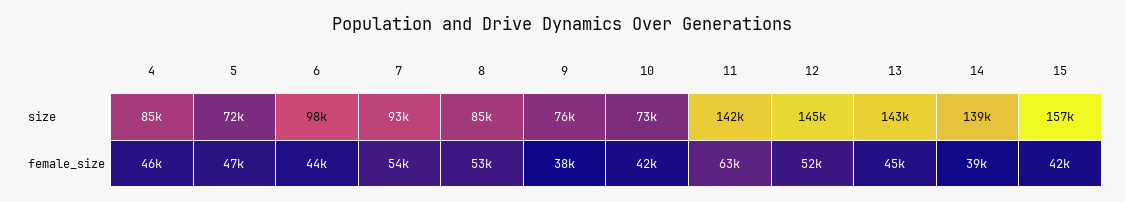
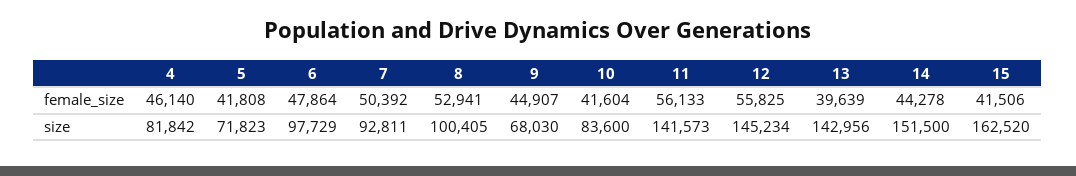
  {
    "4": {
-     "size": 85000,
+     "size": 81842,
      "female_size": 46140
    },
    "5": {
      "size": 71823,
-     "female_size": 47000
+     "female_size": 41808
    },
    "6": {
      "size": 97729,
-     "female_size": 44000
+     "female_size": 47864
    },
    "7": {
      "size": 92811,
-     "female_size": 54000
+     "female_size": 50392
    },
    "8": {
-     "size": 85000,
+     "size": 100405,
      "female_size": 52941
    },
    "9": {
-     "size": 76000,
+     "size": 68030,
-     "female_size": 38000
+     "female_size": 44907
    },
    "10": {
-     "size": 73000,
+     "size": 83600,
      "female_size": 41604
    },
    "11": {
      "size": 141573,
-     "female_size": 63000
+     "female_size": 56133
    },
    "12": {
      "size": 145234,
-     "female_size": 52000
+     "female_size": 55825
    },
    "13": {
      "size": 142956,
-     "female_size": 45000
+     "female_size": 39639
    },
    "14": {
-     "size": 139000,
+     "size": 151500,
-     "female_size": 39000
+     "female_size": 44278
    },
    "15": {
-     "size": 157000,
+     "size": 162520,
      "female_size": 41506
    }
  }

